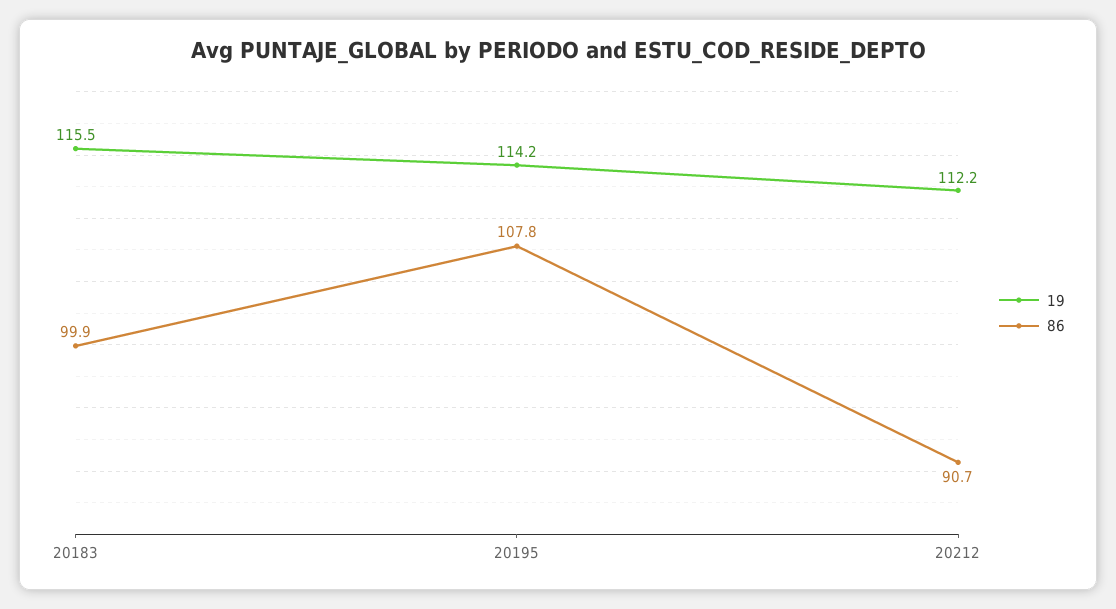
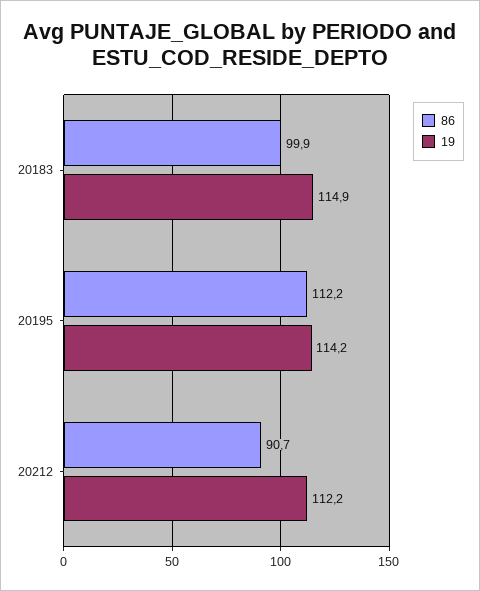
  {
    "19": {
-     "20183": 115.5,
+     "20183": 114.9,
      "20195": 114.2,
      "20212": 112.2
    },
    "86": {
      "20183": 99.9,
-     "20195": 107.8,
+     "20195": 112.2,
      "20212": 90.7
    }
  }

